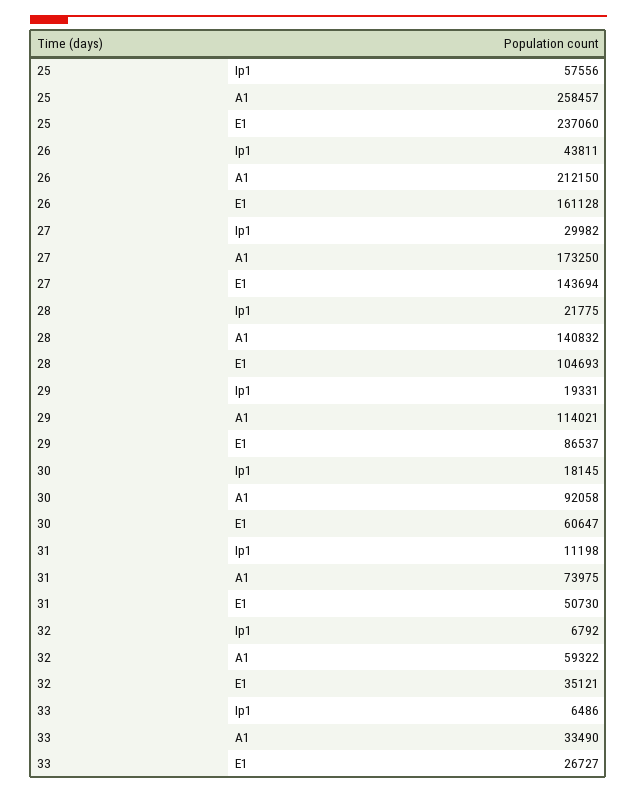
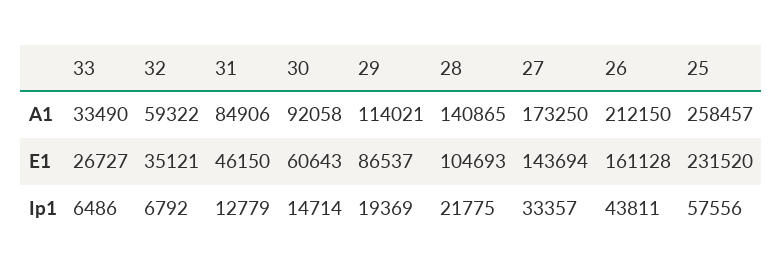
  {
    "25": {
      "Ip1": 57556,
      "A1": 258457,
-     "E1": 237060
+     "E1": 231520
    },
    "26": {
      "Ip1": 43811,
      "A1": 212150,
      "E1": 161128
    },
    "27": {
-     "Ip1": 29982,
+     "Ip1": 33357,
      "A1": 173250,
      "E1": 143694
    },
    "28": {
      "Ip1": 21775,
-     "A1": 140832,
+     "A1": 140865,
      "E1": 104693
    },
    "29": {
-     "Ip1": 19331,
+     "Ip1": 19369,
      "A1": 114021,
      "E1": 86537
    },
    "30": {
-     "Ip1": 18145,
+     "Ip1": 14714,
      "A1": 92058,
-     "E1": 60647
+     "E1": 60643
    },
    "31": {
-     "Ip1": 11198,
+     "Ip1": 12779,
-     "A1": 73975,
+     "A1": 84906,
-     "E1": 50730
+     "E1": 46150
    },
    "32": {
      "Ip1": 6792,
      "A1": 59322,
      "E1": 35121
    },
    "33": {
      "Ip1": 6486,
      "A1": 33490,
      "E1": 26727
    }
  }

